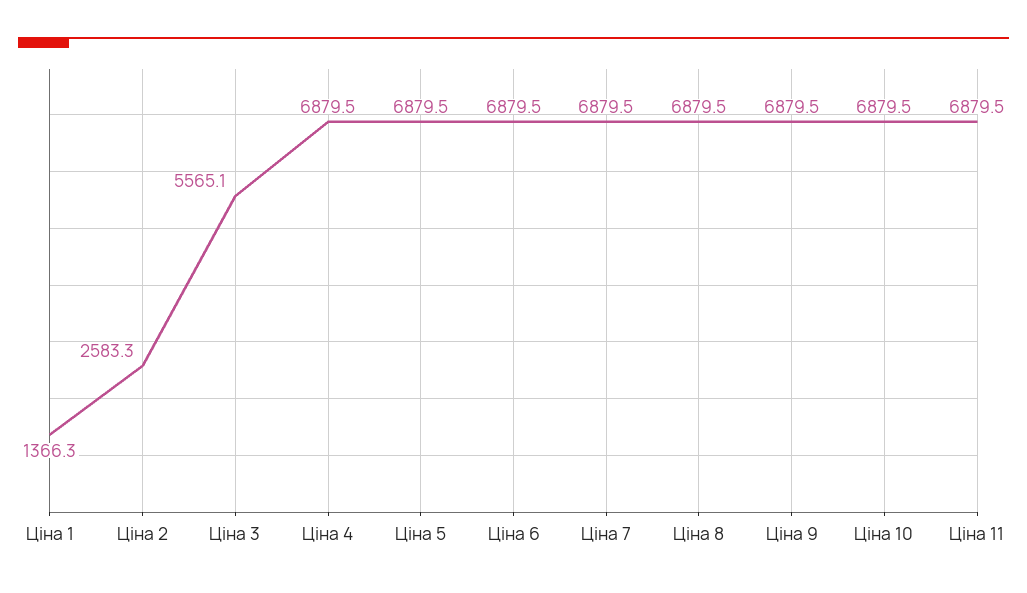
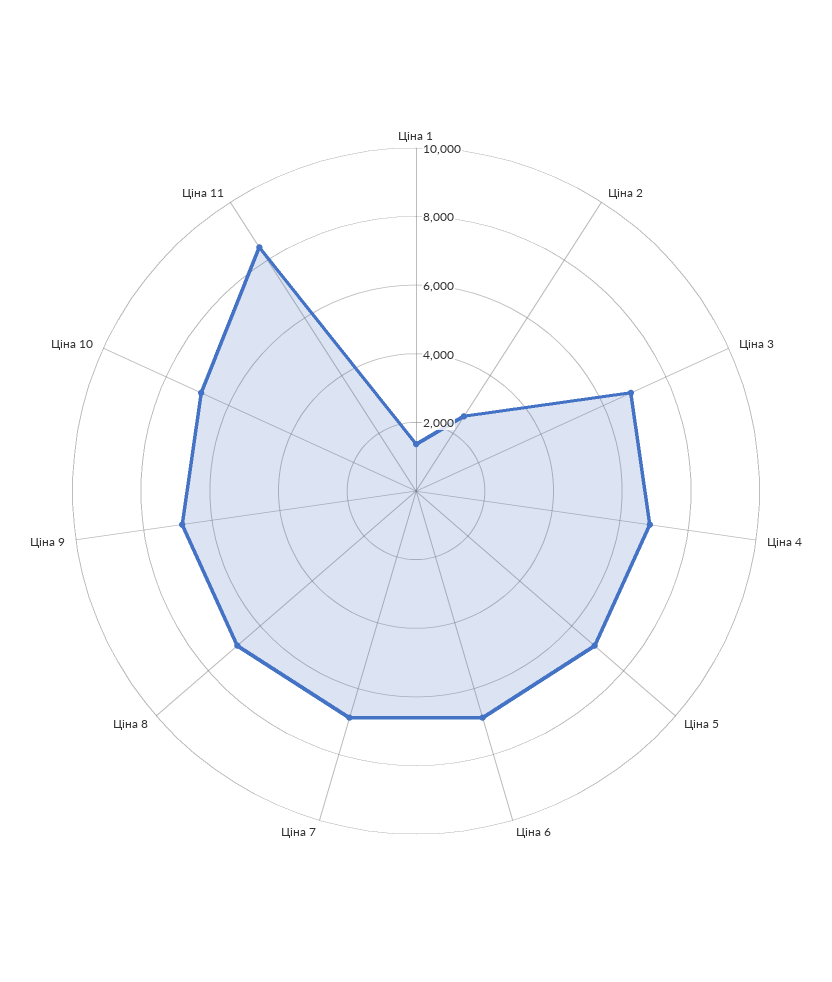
  {
    "Ціна 1": 1366.3,
    "Ціна 2": 2583.3,
-   "Ціна 3": 5565.1,
+   "Ціна 3": 7000,
    "Ціна 4": 6879.5,
    "Ціна 5": 6879.5,
    "Ціна 6": 6879.5,
    "Ціна 7": 6879.5,
    "Ціна 8": 6879.5,
    "Ціна 9": 6879.5,
    "Ціна 10": 6879.5,
-   "Ціна 11": 6879.5
+   "Ціна 11": 8500
  }

